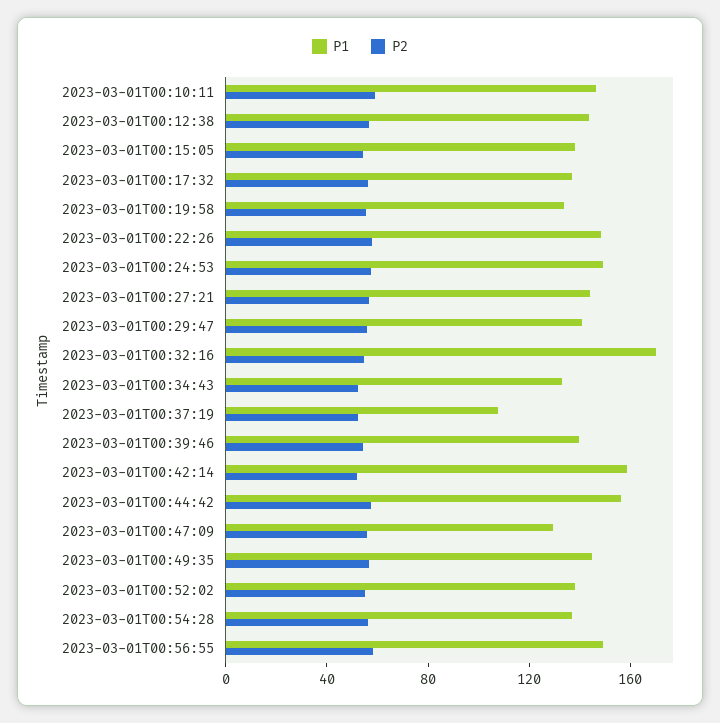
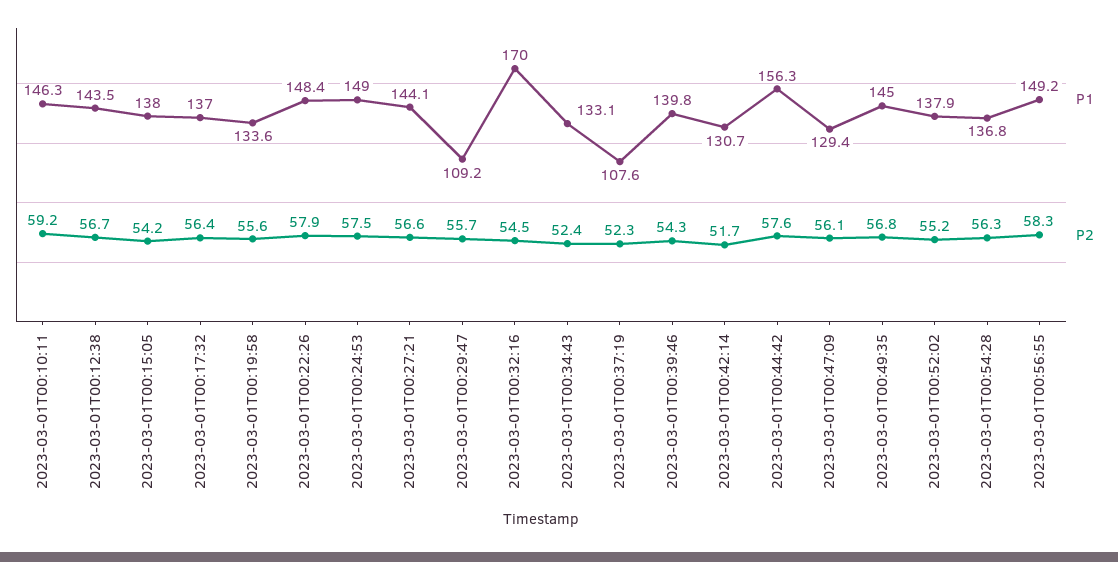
  {
    "P1": {
      "2023-03-01T00:10:11": 146.3,
      "2023-03-01T00:12:38": 143.5,
      "2023-03-01T00:15:05": 138,
      "2023-03-01T00:17:32": 137,
      "2023-03-01T00:19:58": 133.6,
      "2023-03-01T00:22:26": 148.4,
      "2023-03-01T00:24:53": 149,
      "2023-03-01T00:27:21": 144.1,
-     "2023-03-01T00:29:47": 140,
+     "2023-03-01T00:29:47": 109.2,
      "2023-03-01T00:32:16": 170,
      "2023-03-01T00:34:43": 133.1,
      "2023-03-01T00:37:19": 107.6,
      "2023-03-01T00:39:46": 139.8,
-     "2023-03-01T00:42:14": 160,
+     "2023-03-01T00:42:14": 130.7,
      "2023-03-01T00:44:42": 156.3,
      "2023-03-01T00:47:09": 129.4,
      "2023-03-01T00:49:35": 145,
      "2023-03-01T00:52:02": 137.9,
      "2023-03-01T00:54:28": 136.8,
      "2023-03-01T00:56:55": 149.2
    },
    "P2": {
      "2023-03-01T00:10:11": 59.2,
      "2023-03-01T00:12:38": 56.7,
      "2023-03-01T00:15:05": 54.2,
      "2023-03-01T00:17:32": 56.4,
      "2023-03-01T00:19:58": 55.6,
      "2023-03-01T00:22:26": 57.9,
      "2023-03-01T00:24:53": 57.5,
      "2023-03-01T00:27:21": 56.6,
      "2023-03-01T00:29:47": 55.7,
      "2023-03-01T00:32:16": 54.5,
      "2023-03-01T00:34:43": 52.4,
      "2023-03-01T00:37:19": 52.3,
      "2023-03-01T00:39:46": 54.3,
      "2023-03-01T00:42:14": 51.7,
      "2023-03-01T00:44:42": 57.6,
      "2023-03-01T00:47:09": 56.1,
      "2023-03-01T00:49:35": 56.8,
      "2023-03-01T00:52:02": 55.2,
      "2023-03-01T00:54:28": 56.3,
      "2023-03-01T00:56:55": 58.3
    }
  }

